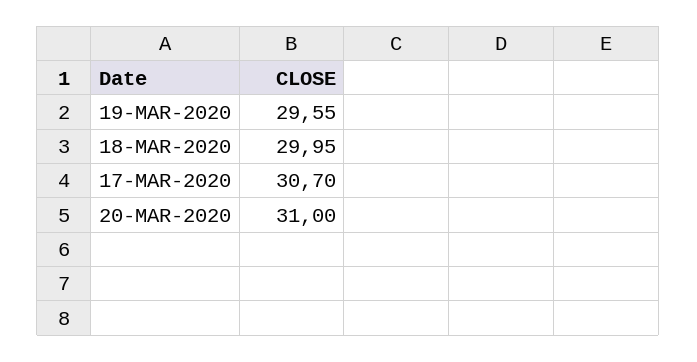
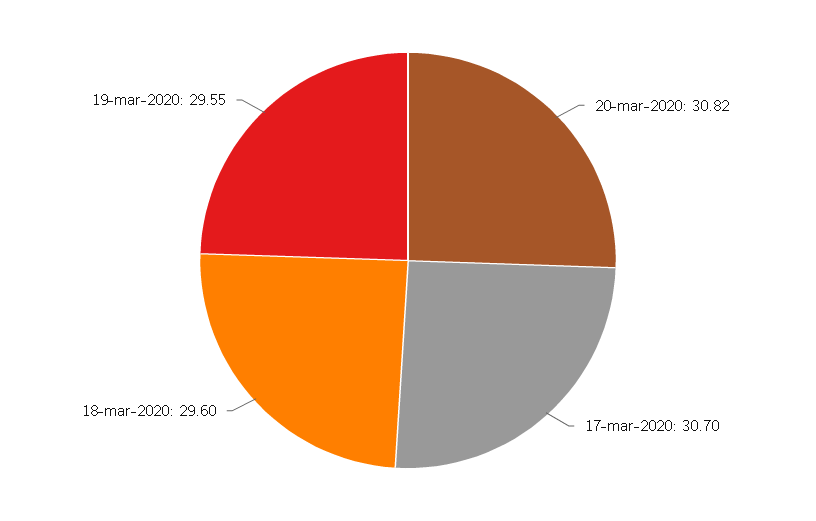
  {
    "19-MAR-2020": 29.55,
-   "18-MAR-2020": 29.95,
+   "18-MAR-2020": 29.6,
    "17-MAR-2020": 30.7,
-   "20-MAR-2020": 31
+   "20-MAR-2020": 30.82
  }

